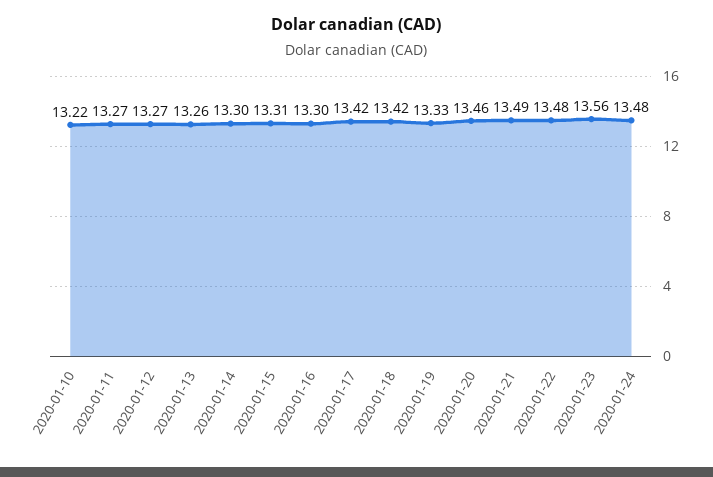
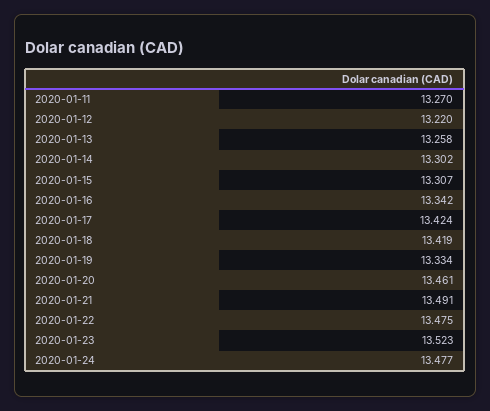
  {
-   "2020-01-10": 13.22,
    "2020-01-11": 13.27,
-   "2020-01-12": 13.27,
+   "2020-01-12": 13.22,
    "2020-01-13": 13.258,
    "2020-01-14": 13.302,
    "2020-01-15": 13.307,
-   "2020-01-16": 13.3,
+   "2020-01-16": 13.342,
    "2020-01-17": 13.424,
    "2020-01-18": 13.419,
    "2020-01-19": 13.334,
    "2020-01-20": 13.461,
    "2020-01-21": 13.491,
    "2020-01-22": 13.475,
-   "2020-01-23": 13.56,
+   "2020-01-23": 13.523,
    "2020-01-24": 13.477
  }

